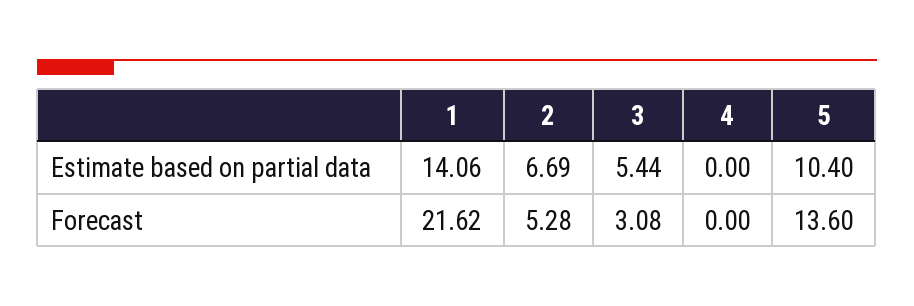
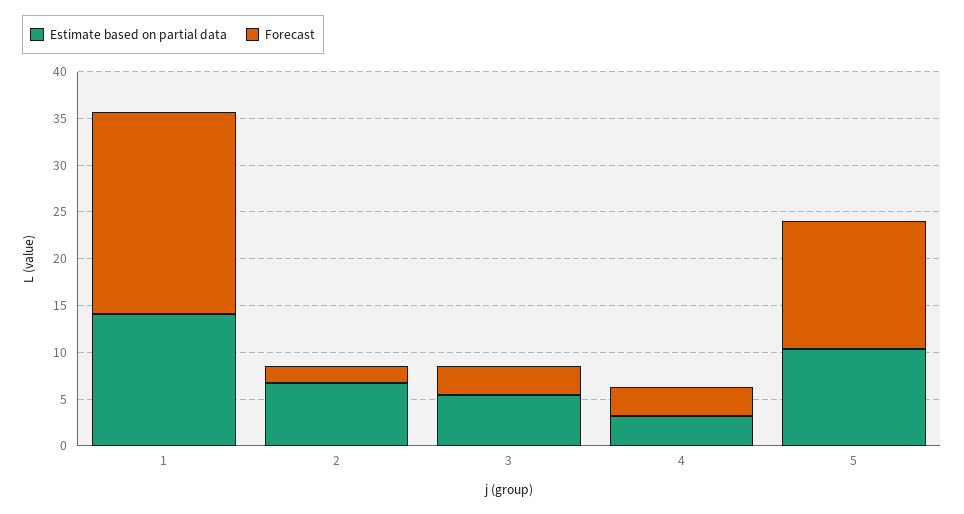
  {
    "Estimate based on partial data": {
      "1": 14.06,
      "2": 6.69,
      "3": 5.44,
-     "4": 0,
+     "4": 3,
      "5": 10.4
    },
    "Forecast": {
      "1": 21.62,
-     "2": 5.28,
+     "2": 2,
      "3": 3.08,
-     "4": 0,
+     "4": 3,
      "5": 13.6
    }
  }

